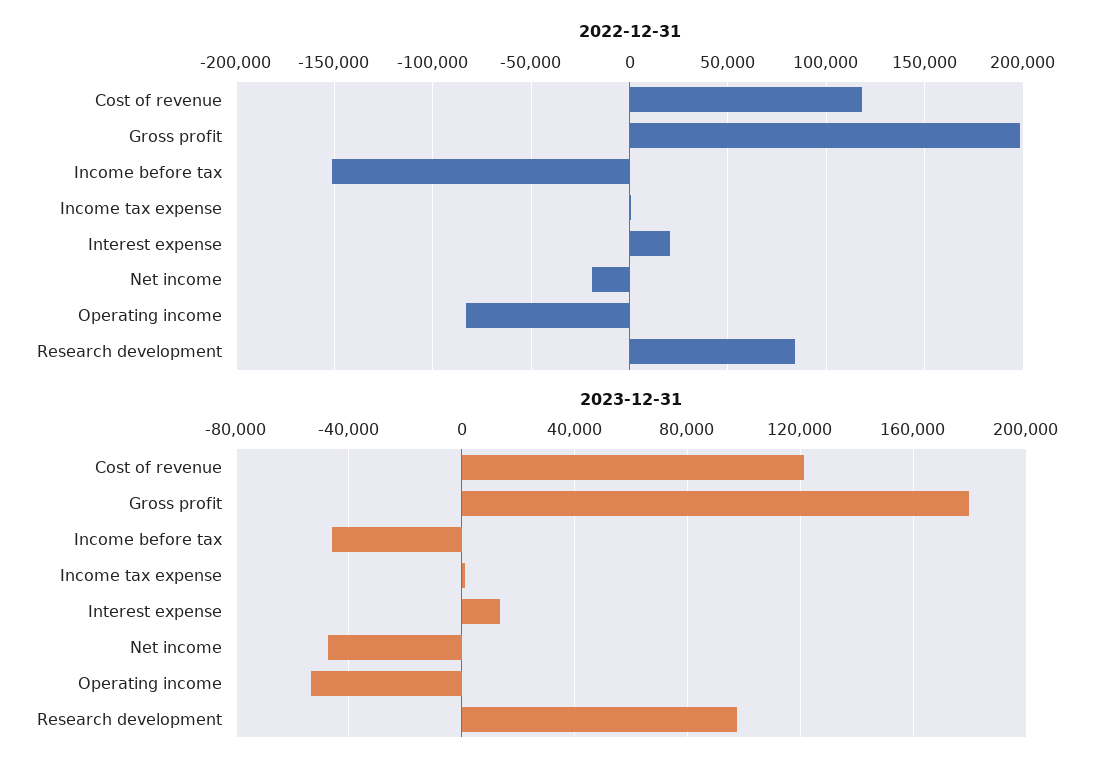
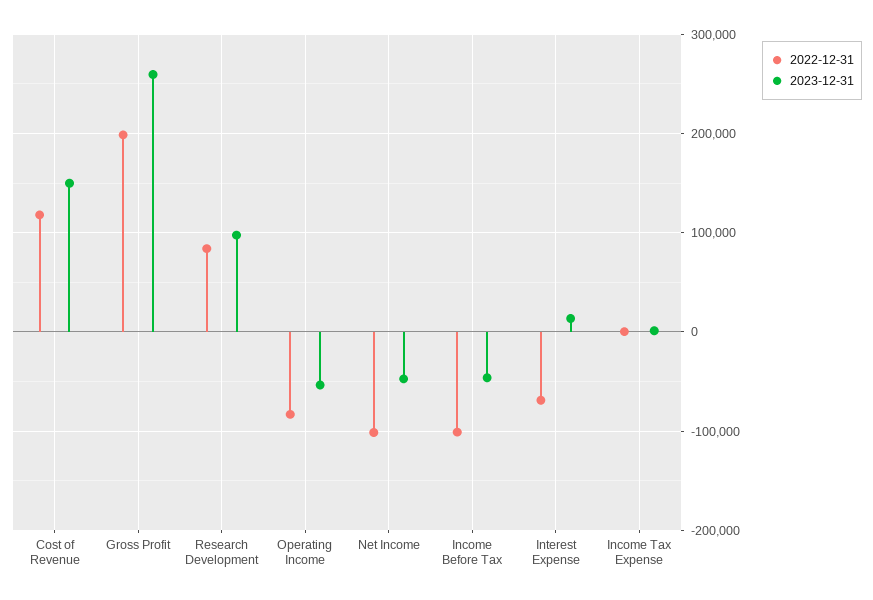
  {
    "2022-12-31": {
      "Cost of revenue": 120000,
      "Gross profit": 200000,
-     "Income before tax": -150000,
+     "Income before tax": -100000,
      "Income tax expense": 0,
-     "Interest expense": 20000,
+     "Interest expense": -70000,
-     "Net income": -20000,
+     "Net income": -100000,
      "Operating income": -85000,
      "Research development": 85000
    },
    "2023-12-31": {
-     "Cost of revenue": 120000,
+     "Cost of revenue": 150000,
-     "Gross profit": 180000,
+     "Gross profit": 260000,
      "Income before tax": -45000,
      "Income tax expense": 0,
      "Interest expense": 15000,
      "Net income": -45000,
      "Operating income": -55000,
      "Research development": 100000
    }
  }

